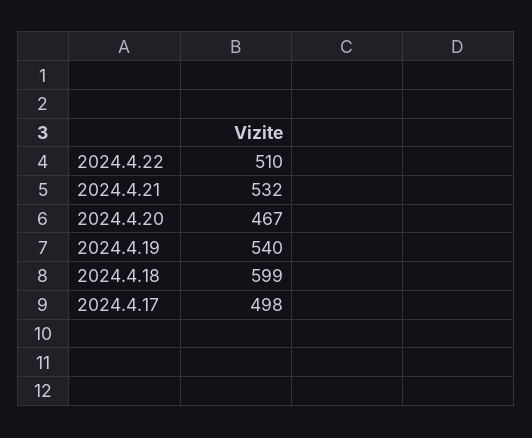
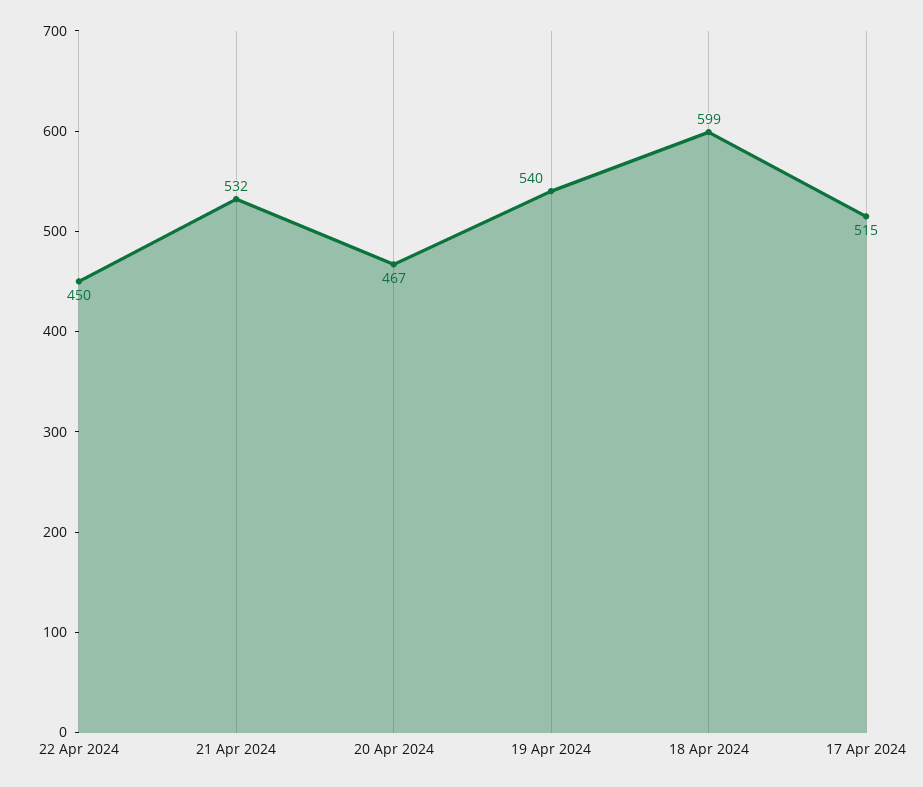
  {
-   "2024.4.22": 510,
+   "2024.4.22": 450,
    "2024.4.21": 532,
    "2024.4.20": 467,
    "2024.4.19": 540,
    "2024.4.18": 599,
-   "2024.4.17": 498
+   "2024.4.17": 515
  }

